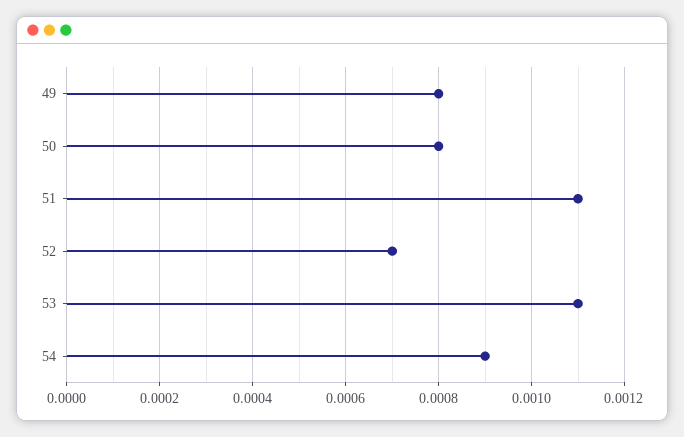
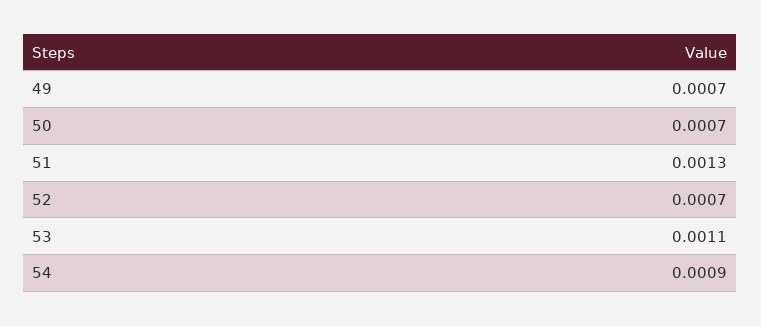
  {
-   "49": 0.0008,
+   "49": 0.0007,
-   "50": 0.0008,
+   "50": 0.0007,
-   "51": 0.0011,
+   "51": 0.0013,
    "52": 0.0007,
    "53": 0.0011,
    "54": 0.0009
  }

